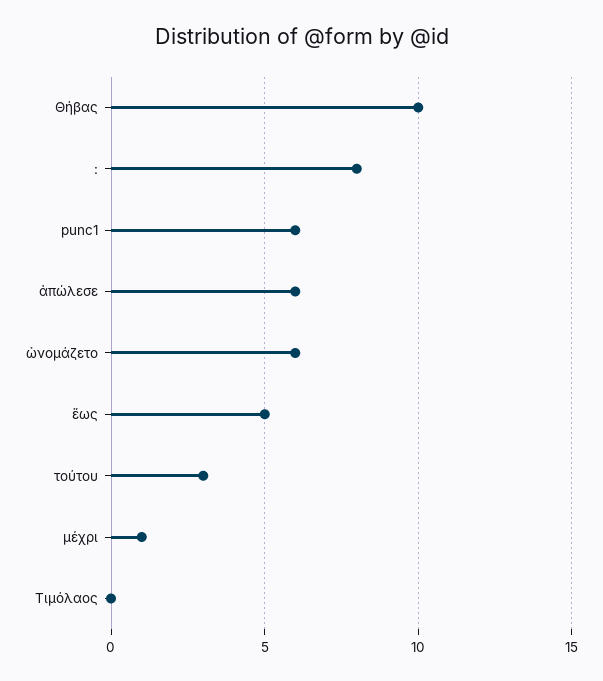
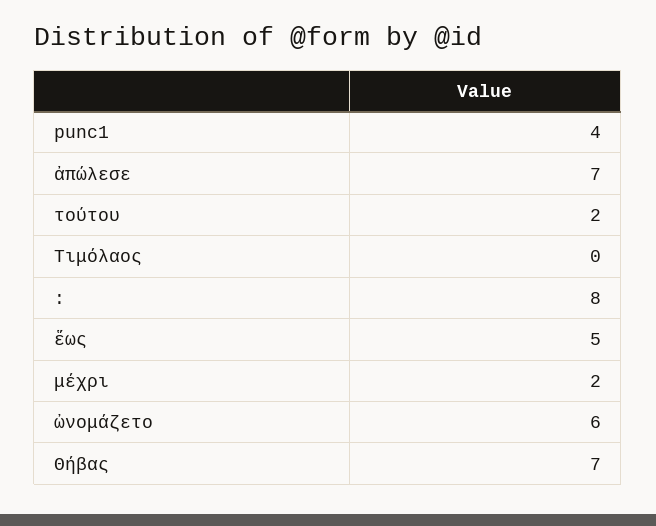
  {
-   "Θήβας": 10,
+   "Θήβας": 7,
    ":": 8,
-   "punc1": 6,
+   "punc1": 4,
-   "ἀπώλεσε": 6,
+   "ἀπώλεσε": 7,
    "ὠνομάζετο": 6,
    "ἕως": 5,
-   "τούτου": 3,
+   "τούτου": 2,
-   "μέχρι": 1,
+   "μέχρι": 2,
    "Τιμόλαος": 0
  }

